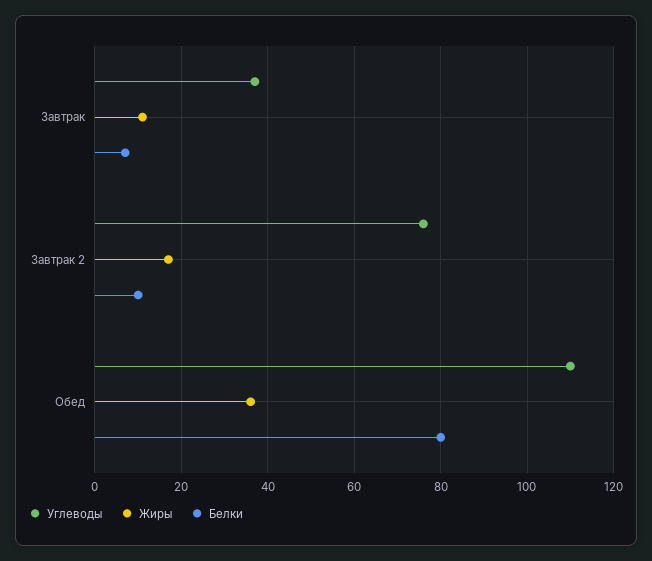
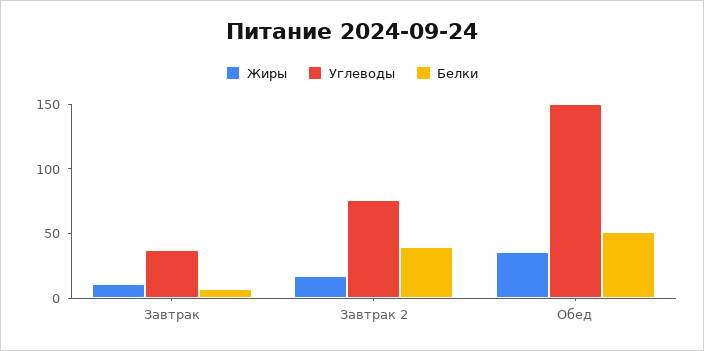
  {
    "Углеводы": {
      "Завтрак": 35,
      "Завтрак 2": 75,
-     "Обед": 110
+     "Обед": 150
    },
    "Жиры": {
      "Завтрак": 10,
      "Завтрак 2": 15,
      "Обед": 35
    },
    "Белки": {
      "Завтрак": 5,
-     "Завтрак 2": 10,
+     "Завтрак 2": 40,
-     "Обед": 80
+     "Обед": 50
    }
  }

